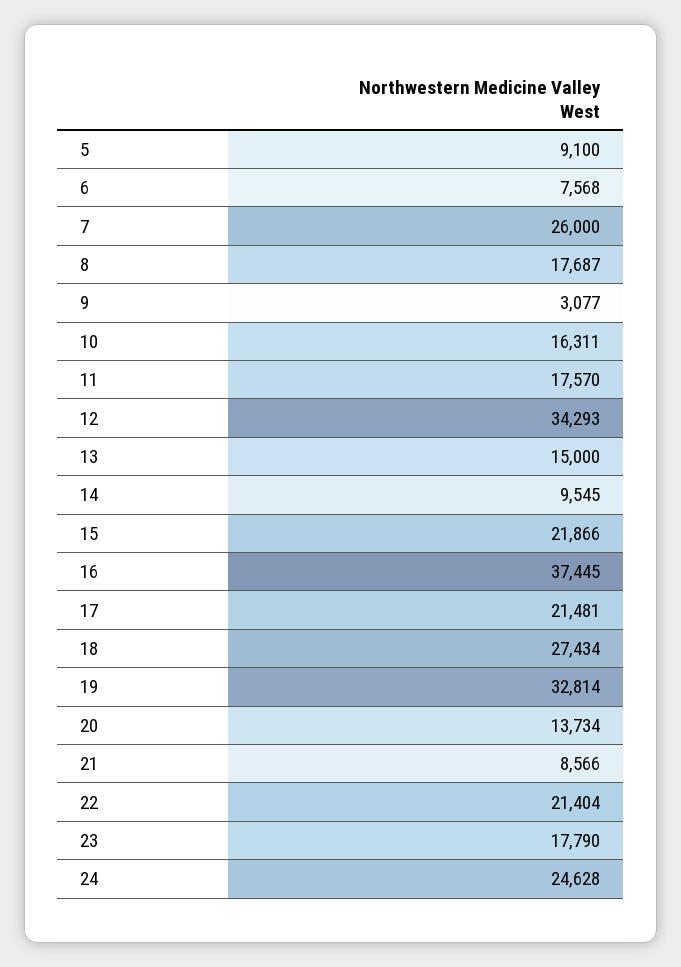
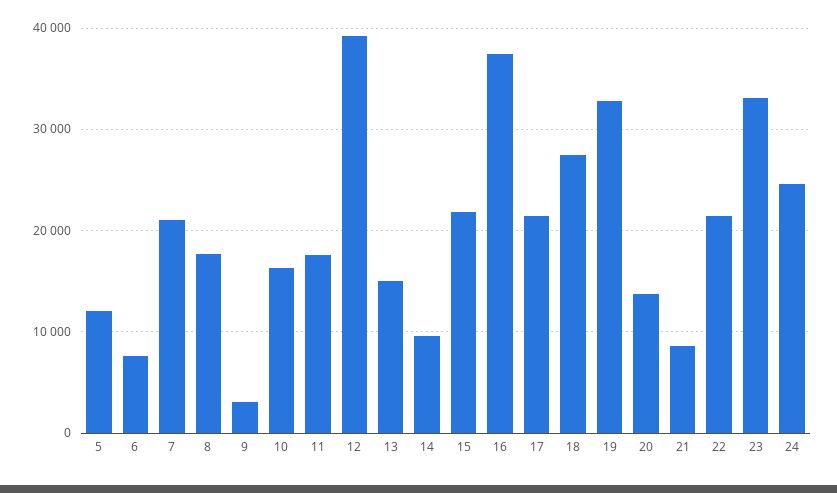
  {
-   "5": 9100,
+   "5": 12000,
    "6": 7568,
-   "7": 26000,
+   "7": 21000,
    "8": 17687,
    "9": 3077,
    "10": 16311,
    "11": 17570,
-   "12": 34293,
+   "12": 39000,
    "13": 15000,
    "14": 9545,
    "15": 21866,
    "16": 37445,
    "17": 21481,
    "18": 27434,
    "19": 32814,
    "20": 13734,
    "21": 8566,
    "22": 21404,
-   "23": 17790,
+   "23": 33000,
    "24": 24628
  }

